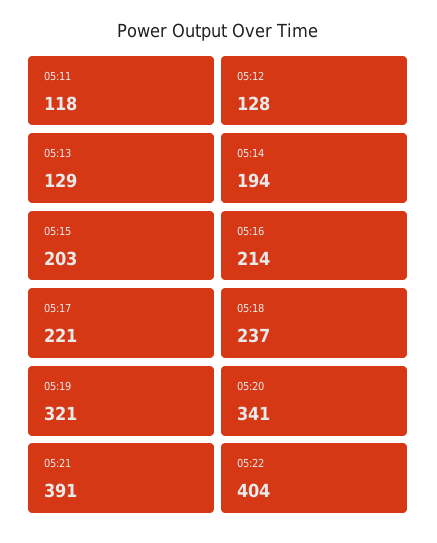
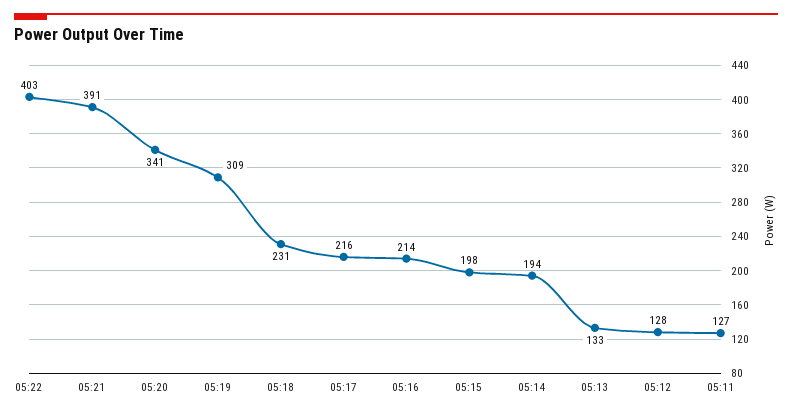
  {
-   "05:11": 118,
+   "05:11": 127,
    "05:12": 128,
-   "05:13": 129,
+   "05:13": 133,
    "05:14": 194,
-   "05:15": 203,
+   "05:15": 198,
    "05:16": 214,
-   "05:17": 221,
+   "05:17": 216,
-   "05:18": 237,
+   "05:18": 231,
-   "05:19": 321,
+   "05:19": 309,
    "05:20": 341,
    "05:21": 391,
-   "05:22": 404
+   "05:22": 403
  }

